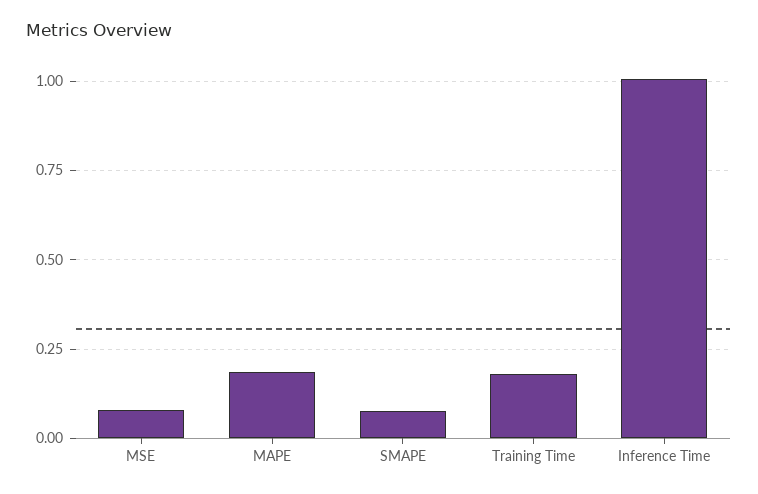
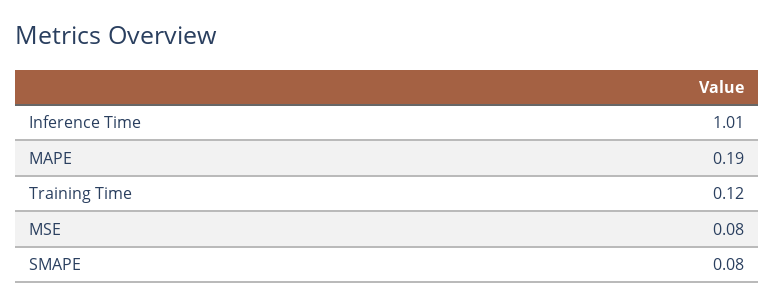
  {
    "MSE": 0.08,
    "MAPE": 0.19,
    "SMAPE": 0.08,
-   "Training Time": 0.175,
+   "Training Time": 0.12,
    "Inference Time": 1.01
  }

